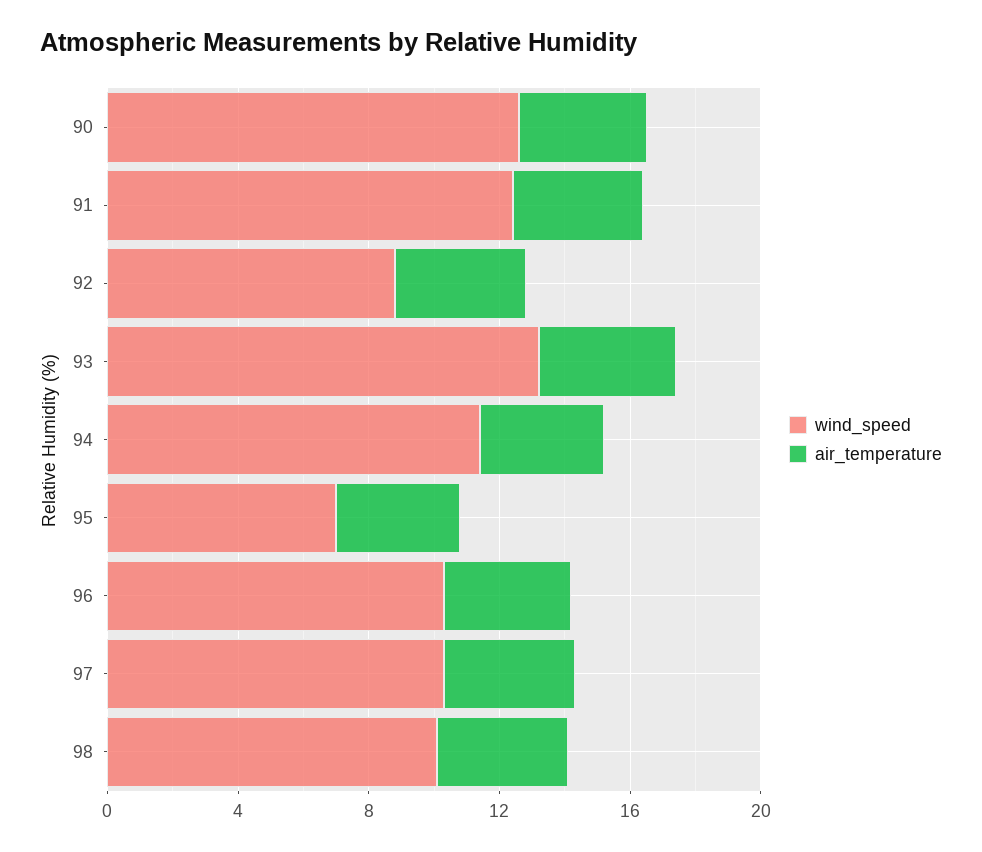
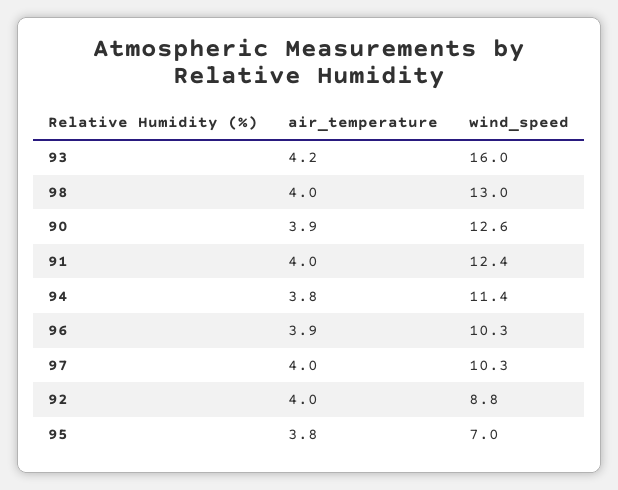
  {
    "wind_speed": {
      "90": 12.6,
      "91": 12.4,
      "92": 8.8,
-     "93": 13,
+     "93": 16,
      "94": 11.4,
      "95": 7,
      "96": 10.3,
      "97": 10.3,
-     "98": 10
+     "98": 13
    },
    "air_temperature": {
      "90": 3.9,
      "91": 4,
      "92": 4,
      "93": 4.2,
      "94": 3.8,
      "95": 3.8,
      "96": 3.9,
      "97": 4,
      "98": 4
    }
  }

